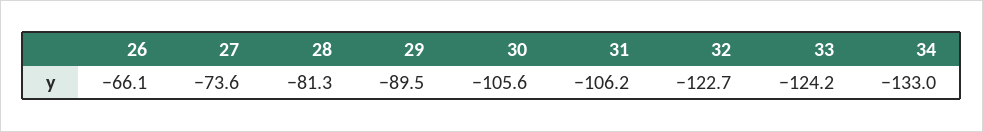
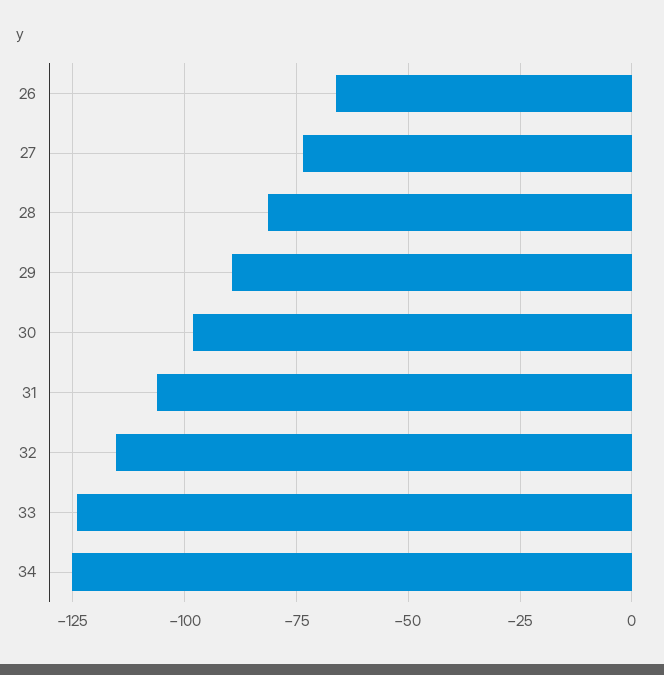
  {
    "26": -66.1,
    "27": -73.6,
    "28": -81.3,
    "29": -89.5,
-   "30": -105.6,
+   "30": -97.5,
    "31": -106.2,
-   "32": -122.7,
+   "32": -115,
    "33": -124.2,
-   "34": -133
+   "34": -125
  }

